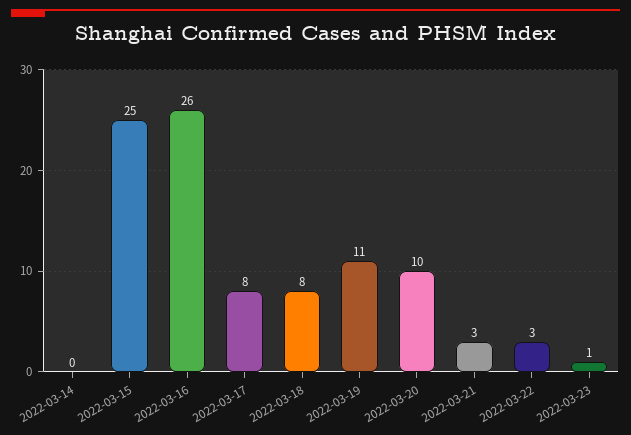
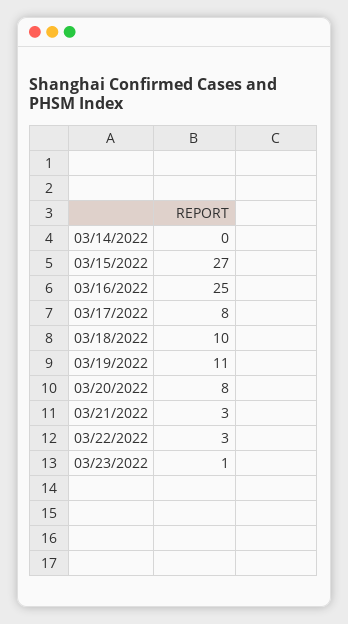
  {
    "2022-03-14": 0,
-   "2022-03-15": 25,
+   "2022-03-15": 27,
-   "2022-03-16": 26,
+   "2022-03-16": 25,
    "2022-03-17": 8,
-   "2022-03-18": 8,
+   "2022-03-18": 10,
    "2022-03-19": 11,
-   "2022-03-20": 10,
+   "2022-03-20": 8,
    "2022-03-21": 3,
    "2022-03-22": 3,
    "2022-03-23": 1
  }

